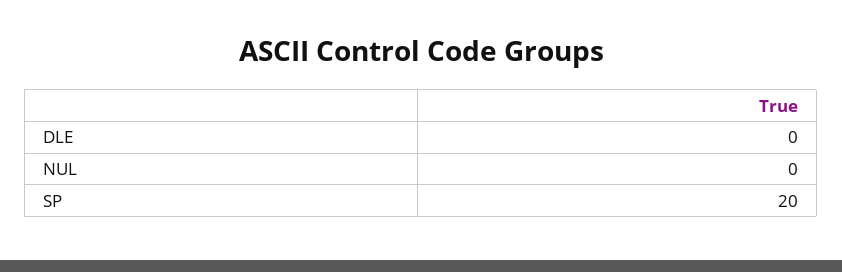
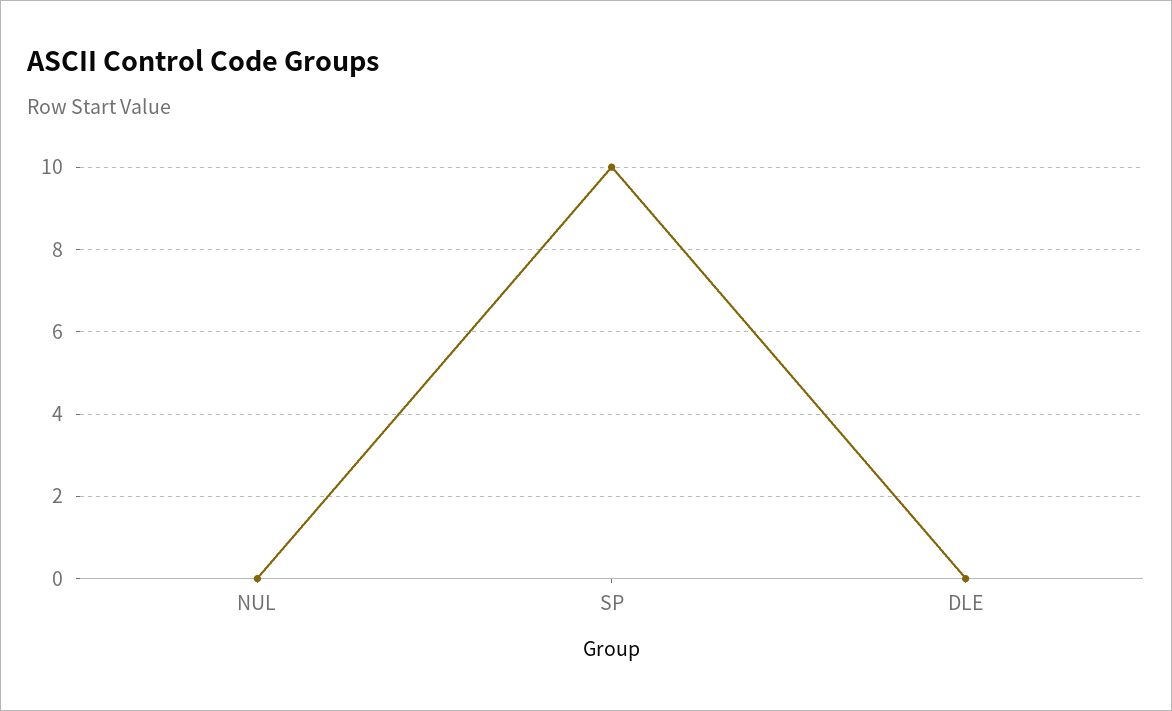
  {
    "DLE": 0,
    "NUL": 0,
-   "SP": 20
+   "SP": 10
  }

